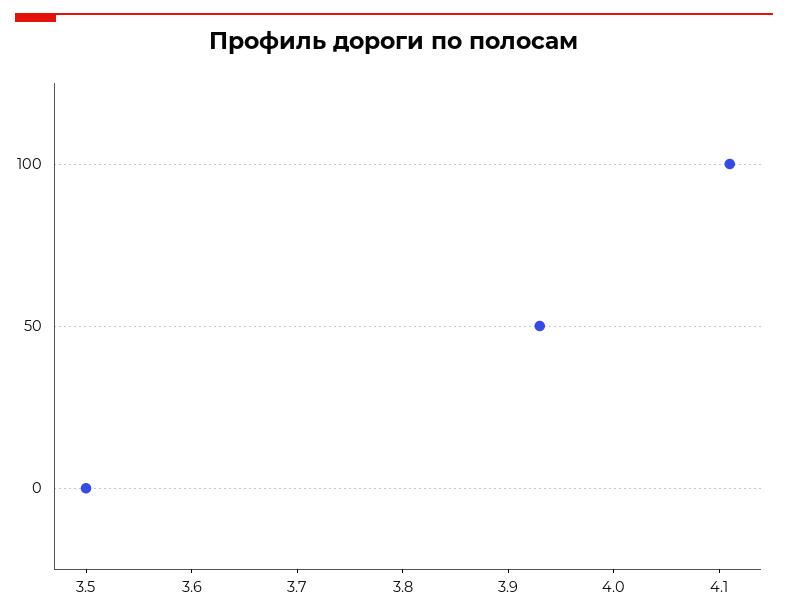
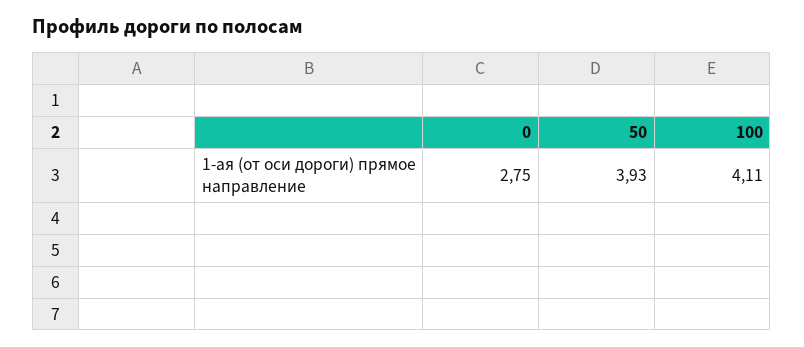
  {
    "100": 4.11,
    "50": 3.93,
-   "0": 3.5
+   "0": 2.75
  }

